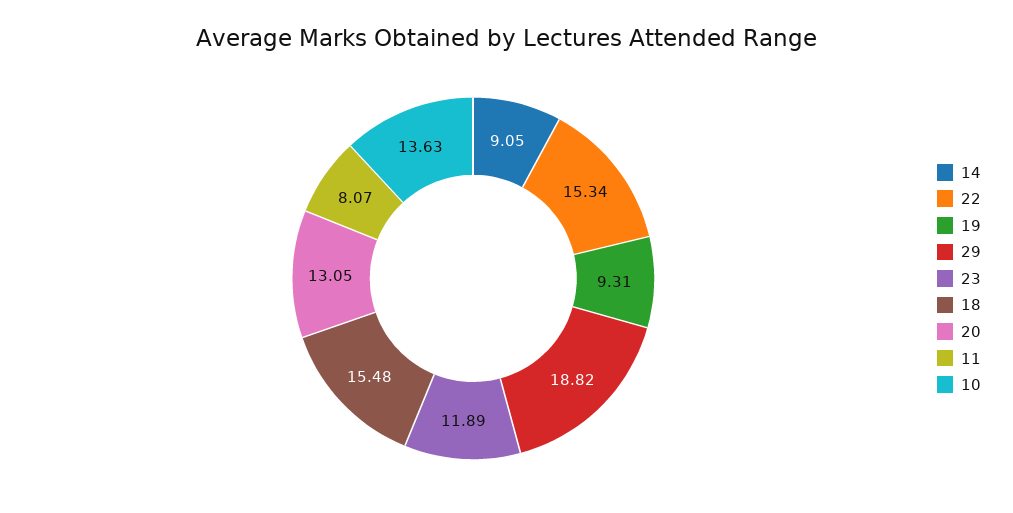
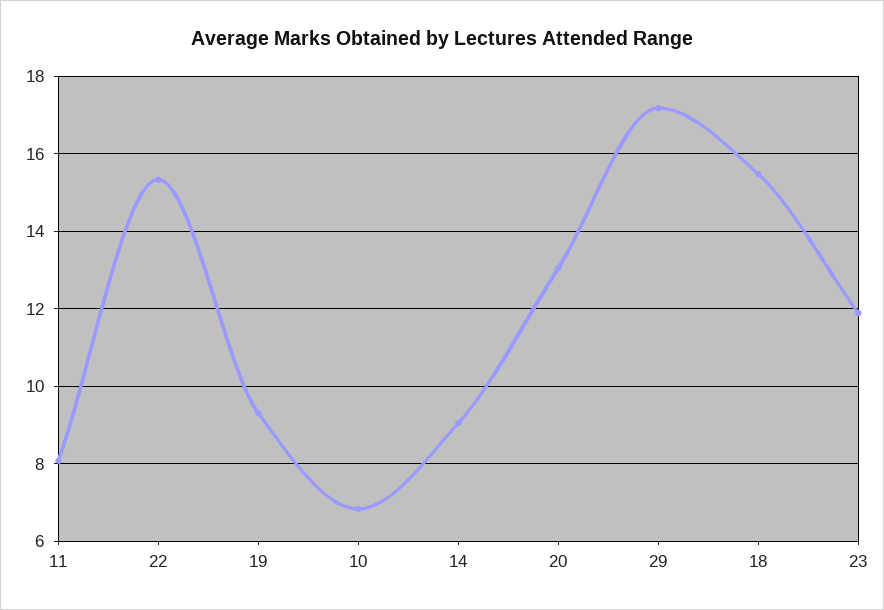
  {
    "14": 9.05,
    "22": 15.34,
    "19": 9.31,
-   "29": 18.82,
+   "29": 17.2,
    "23": 11.89,
    "18": 15.48,
    "20": 13.05,
    "11": 8.07,
-   "10": 13.63
+   "10": 6.8
  }

